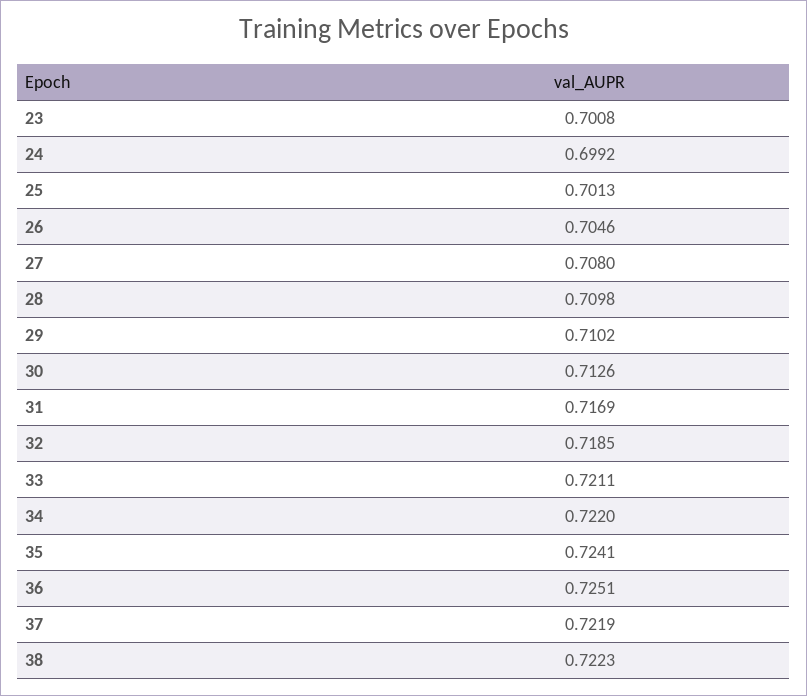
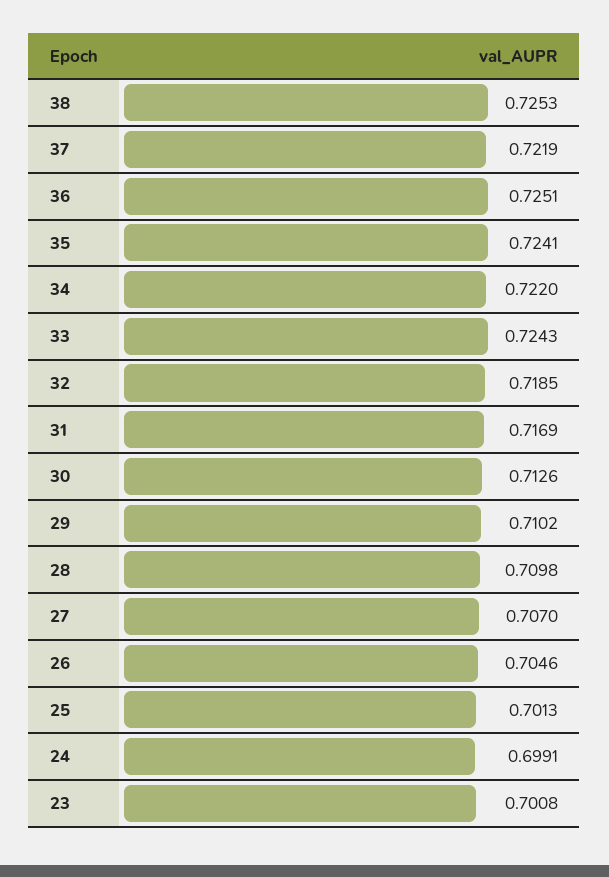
  {
    "23": 0.7008,
-   "24": 0.6992,
+   "24": 0.6991,
    "25": 0.7013,
    "26": 0.7046,
-   "27": 0.708,
+   "27": 0.707,
    "28": 0.7098,
    "29": 0.7102,
    "30": 0.7126,
    "31": 0.7169,
    "32": 0.7185,
-   "33": 0.7211,
+   "33": 0.7243,
    "34": 0.722,
    "35": 0.7241,
    "36": 0.7251,
    "37": 0.7219,
-   "38": 0.7223
+   "38": 0.7253
  }

